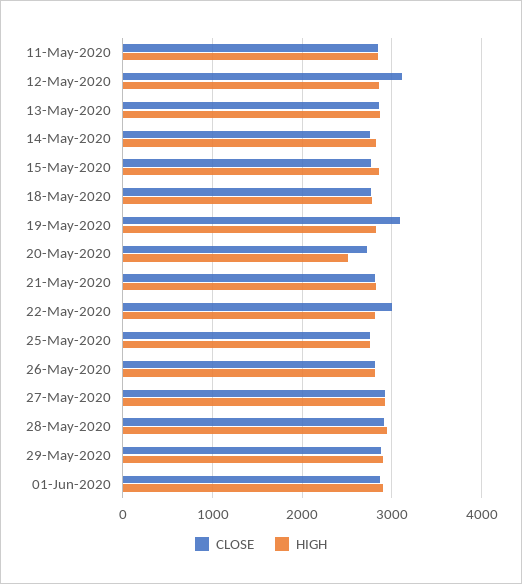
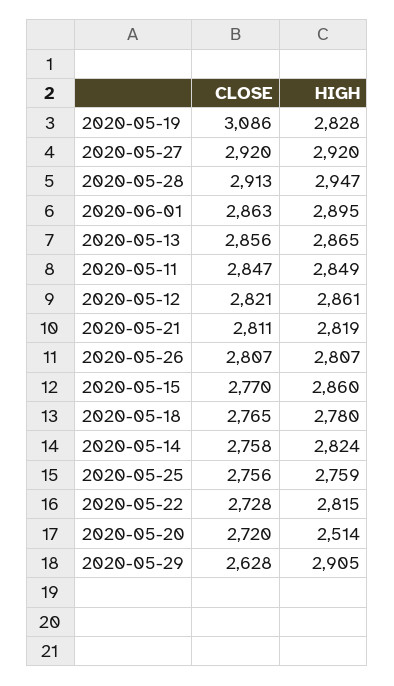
  {
    "CLOSE": {
      "11-May-2020": 2847,
-     "12-May-2020": 3100,
+     "12-May-2020": 2821,
      "13-May-2020": 2856,
      "14-May-2020": 2758,
      "15-May-2020": 2770,
      "18-May-2020": 2765,
      "19-May-2020": 3086,
      "20-May-2020": 2720,
      "21-May-2020": 2811,
-     "22-May-2020": 3000,
+     "22-May-2020": 2728,
      "25-May-2020": 2756,
      "26-May-2020": 2807,
      "27-May-2020": 2920,
      "28-May-2020": 2913,
-     "29-May-2020": 2900,
+     "29-May-2020": 2628,
      "01-Jun-2020": 2863
    },
    "HIGH": {
      "11-May-2020": 2849,
      "12-May-2020": 2861,
      "13-May-2020": 2865,
      "14-May-2020": 2824,
      "15-May-2020": 2860,
      "18-May-2020": 2780,
      "19-May-2020": 2828,
      "20-May-2020": 2514,
      "21-May-2020": 2819,
      "22-May-2020": 2815,
      "25-May-2020": 2759,
      "26-May-2020": 2807,
      "27-May-2020": 2920,
      "28-May-2020": 2947,
      "29-May-2020": 2905,
      "01-Jun-2020": 2895
    }
  }

